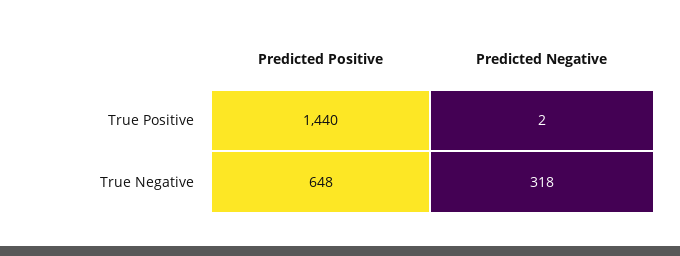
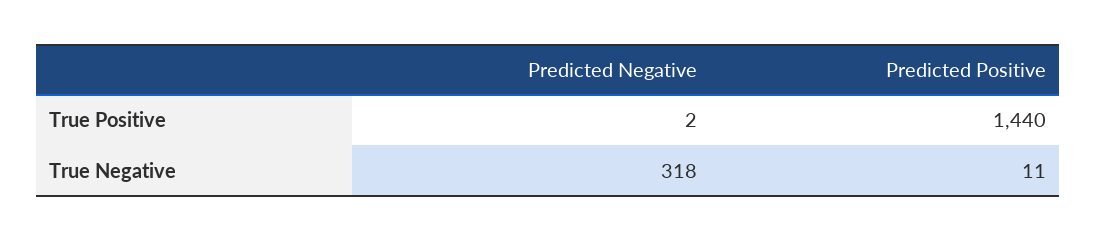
  {
    "Predicted Positive": {
      "True Positive": 1440,
-     "True Negative": 648
+     "True Negative": 11
    },
    "Predicted Negative": {
      "True Positive": 2,
      "True Negative": 318
    }
  }

